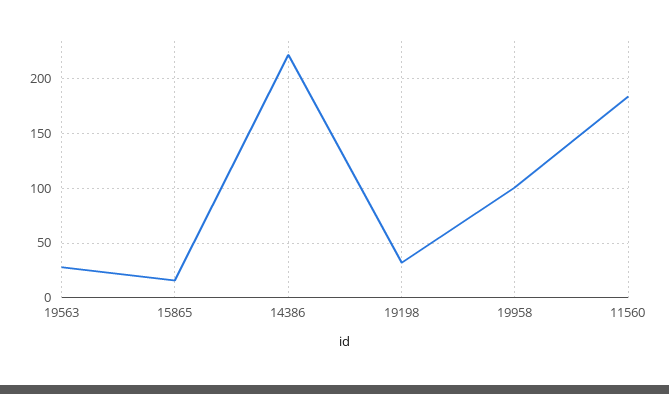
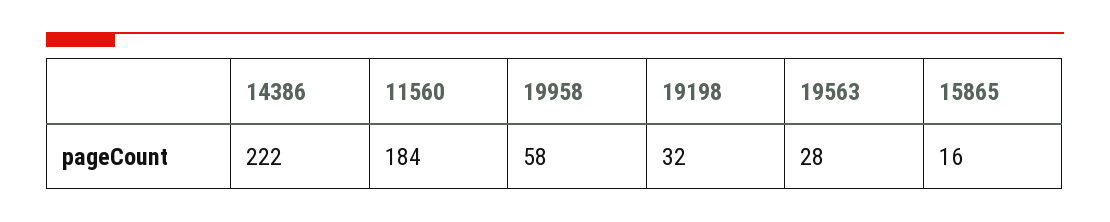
  {
    "19563": 28,
    "15865": 16,
    "14386": 222,
    "19198": 32,
-   "19958": 100,
+   "19958": 58,
    "11560": 184
  }

